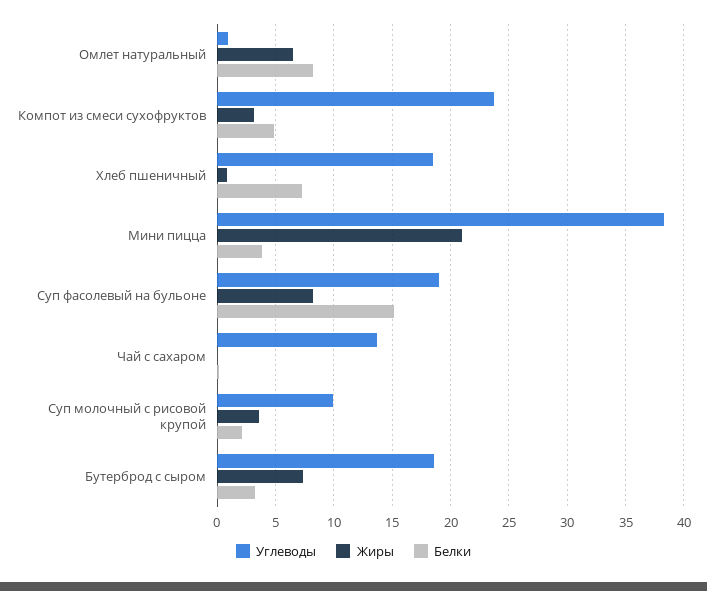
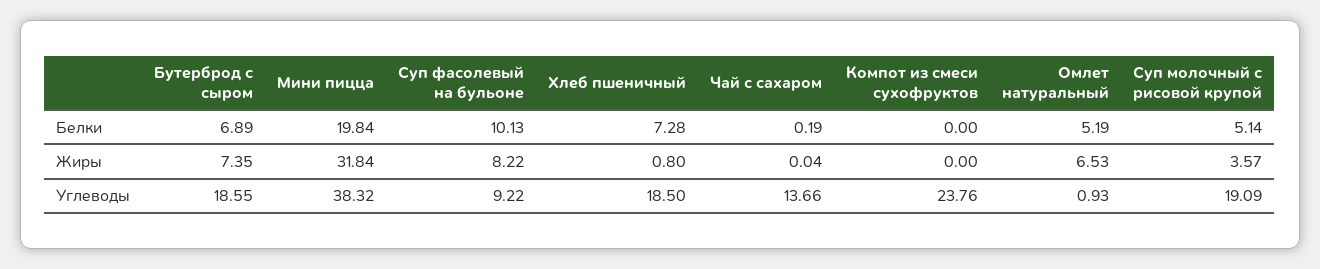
  {
    "Углеводы": {
      "Омлет натуральный": 0.93,
      "Компот из смеси сухофруктов": 23.76,
      "Хлеб пшеничный": 18.5,
      "Мини пицца": 38.32,
-     "Суп фасолевый на бульоне": 19,
+     "Суп фасолевый на бульоне": 9.22,
      "Чай с сахаром": 13.66,
-     "Суп молочный с рисовой крупой": 10,
+     "Суп молочный с рисовой крупой": 19.09,
      "Бутерброд с сыром": 18.55
    },
    "Жиры": {
      "Омлет натуральный": 6.53,
-     "Компот из смеси сухофруктов": 3,
+     "Компот из смеси сухофруктов": 0,
      "Хлеб пшеничный": 0.8,
-     "Мини пицца": 21,
+     "Мини пицца": 31.84,
      "Суп фасолевый на бульоне": 8.22,
      "Чай с сахаром": 0.04,
      "Суп молочный с рисовой крупой": 3.57,
      "Бутерброд с сыром": 7.35
    },
    "Белки": {
-     "Омлет натуральный": 8,
+     "Омлет натуральный": 5.19,
-     "Компот из смеси сухофруктов": 5,
+     "Компот из смеси сухофруктов": 0,
      "Хлеб пшеничный": 7.28,
-     "Мини пицца": 4,
+     "Мини пицца": 19.84,
-     "Суп фасолевый на бульоне": 15,
+     "Суп фасолевый на бульоне": 10.13,
      "Чай с сахаром": 0.19,
-     "Суп молочный с рисовой крупой": 2,
+     "Суп молочный с рисовой крупой": 5.14,
-     "Бутерброд с сыром": 3
+     "Бутерброд с сыром": 6.89
    }
  }

